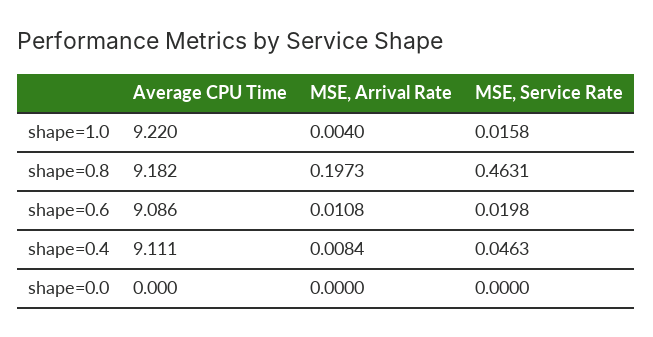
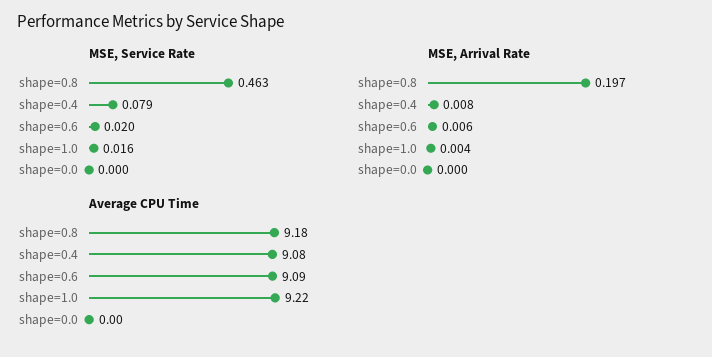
  {
    "Average CPU Time": {
      "shape=1.0": 9.22,
      "shape=0.8": 9.182,
      "shape=0.6": 9.086,
-     "shape=0.4": 9.111,
+     "shape=0.4": 9.08,
      "shape=0.0": 0
    },
    "MSE, Arrival Rate": {
      "shape=1.0": 0.004,
      "shape=0.8": 0.1973,
-     "shape=0.6": 0.0108,
+     "shape=0.6": 0.006,
      "shape=0.4": 0.0084,
      "shape=0.0": 0
    },
    "MSE, Service Rate": {
      "shape=1.0": 0.0158,
      "shape=0.8": 0.4631,
      "shape=0.6": 0.0198,
-     "shape=0.4": 0.0463,
+     "shape=0.4": 0.079,
      "shape=0.0": 0
    }
  }

